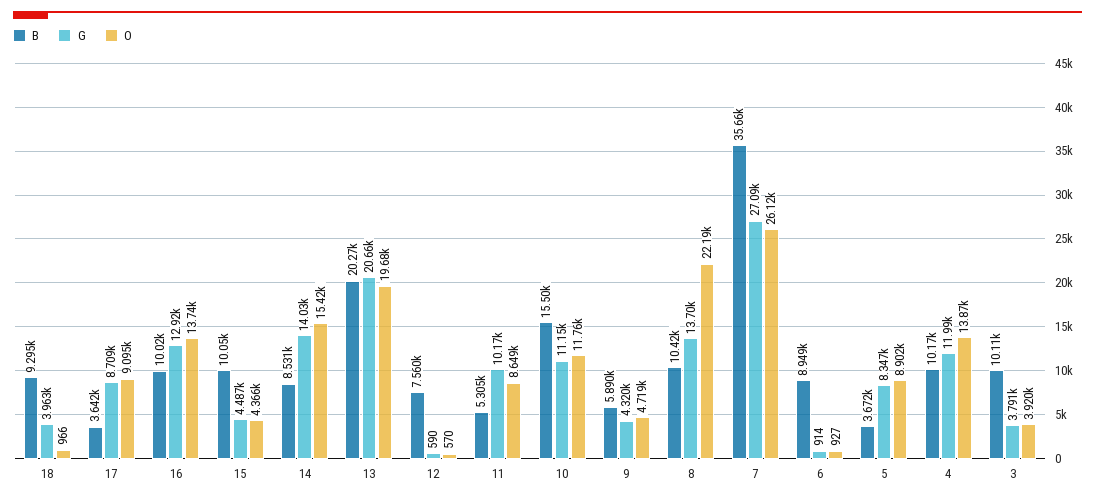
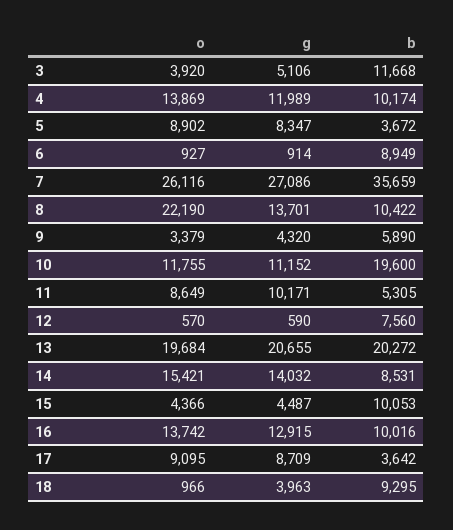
  {
    "B": {
      "18": 9295,
      "17": 3642,
      "16": 10016,
      "15": 10053,
      "14": 8531,
      "13": 20272,
      "12": 7560,
      "11": 5305,
-     "10": 15500,
+     "10": 19600,
      "9": 5890,
      "8": 10422,
      "7": 35659,
      "6": 8949,
      "5": 3672,
      "4": 10174,
-     "3": 10110
+     "3": 11668
    },
    "G": {
      "18": 3963,
      "17": 8709,
      "16": 12915,
      "15": 4487,
      "14": 14032,
      "13": 20655,
      "12": 590,
      "11": 10171,
      "10": 11152,
      "9": 4320,
      "8": 13701,
      "7": 27086,
      "6": 914,
      "5": 8347,
      "4": 11989,
-     "3": 3791
+     "3": 5106
    },
    "O": {
      "18": 966,
      "17": 9095,
      "16": 13742,
      "15": 4366,
      "14": 15421,
      "13": 19684,
      "12": 570,
      "11": 8649,
      "10": 11755,
-     "9": 4719,
+     "9": 3379,
      "8": 22190,
      "7": 26116,
      "6": 927,
      "5": 8902,
      "4": 13869,
      "3": 3920
    }
  }

